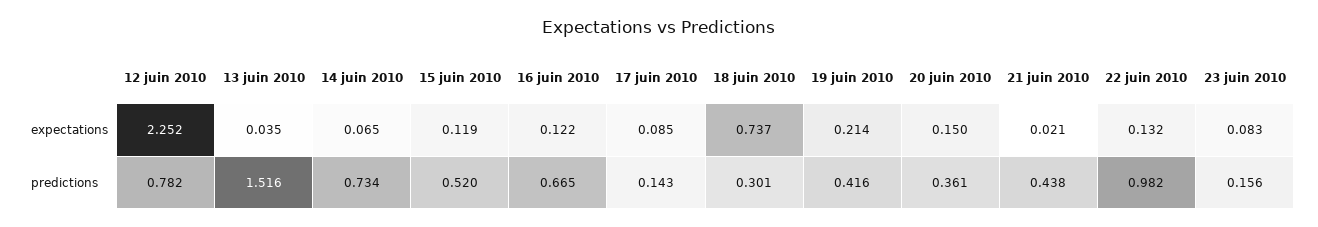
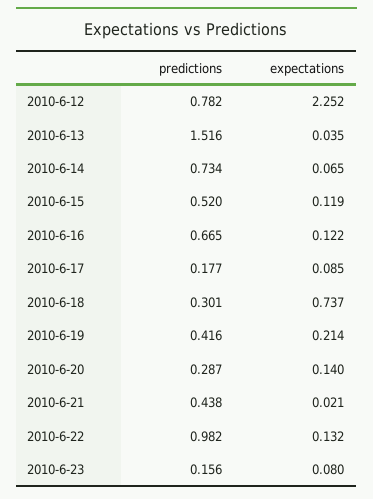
  {
    "12 juin 2010": {
      "expectations": 2.252,
      "predictions": 0.782
    },
    "13 juin 2010": {
      "expectations": 0.035,
      "predictions": 1.516
    },
    "14 juin 2010": {
      "expectations": 0.065,
      "predictions": 0.734
    },
    "15 juin 2010": {
      "expectations": 0.119,
      "predictions": 0.52
    },
    "16 juin 2010": {
      "expectations": 0.122,
      "predictions": 0.665
    },
    "17 juin 2010": {
      "expectations": 0.085,
-     "predictions": 0.143
+     "predictions": 0.177
    },
    "18 juin 2010": {
      "expectations": 0.737,
      "predictions": 0.301
    },
    "19 juin 2010": {
      "expectations": 0.214,
      "predictions": 0.416
    },
    "20 juin 2010": {
-     "expectations": 0.15,
+     "expectations": 0.14,
-     "predictions": 0.361
+     "predictions": 0.287
    },
    "21 juin 2010": {
      "expectations": 0.021,
      "predictions": 0.438
    },
    "22 juin 2010": {
      "expectations": 0.132,
      "predictions": 0.982
    },
    "23 juin 2010": {
-     "expectations": 0.083,
+     "expectations": 0.08,
      "predictions": 0.156
    }
  }

